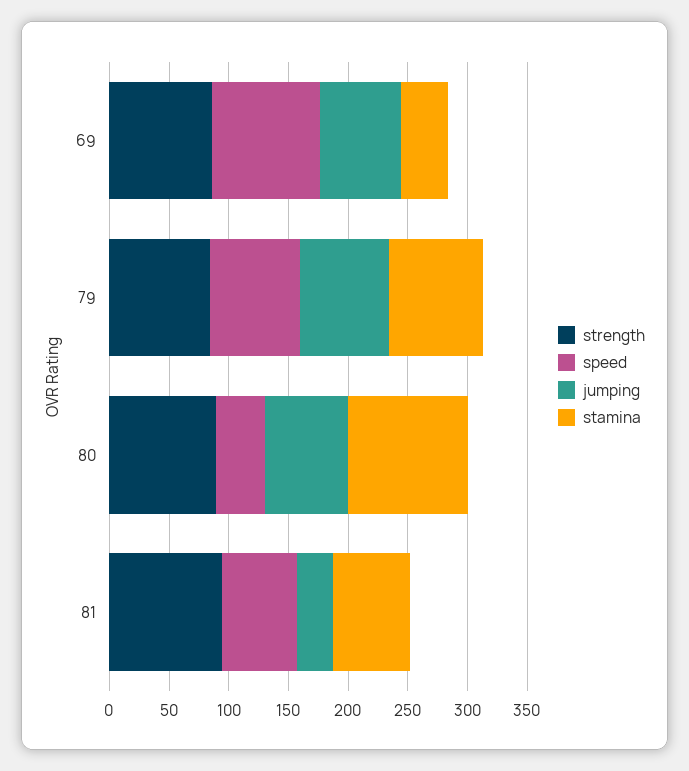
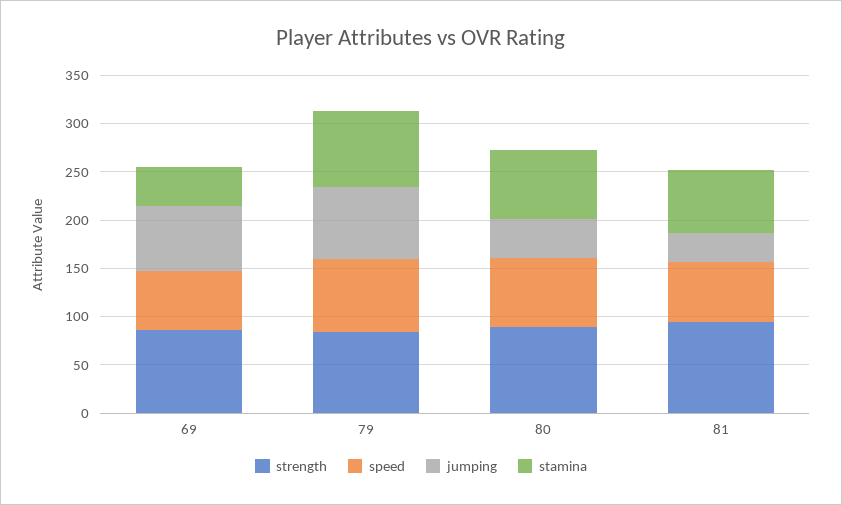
  {
    "strength": {
      "69": 90,
      "79": 80,
      "80": 90,
      "81": 90
    },
    "speed": {
-     "69": 90,
+     "69": 60,
      "79": 80,
-     "80": 40,
+     "80": 70,
      "81": 60
    },
    "jumping": {
      "69": 70,
      "79": 70,
-     "80": 70,
+     "80": 40,
      "81": 30
    },
    "stamina": {
      "69": 40,
      "79": 80,
-     "80": 100,
+     "80": 70,
      "81": 70
    }
  }

